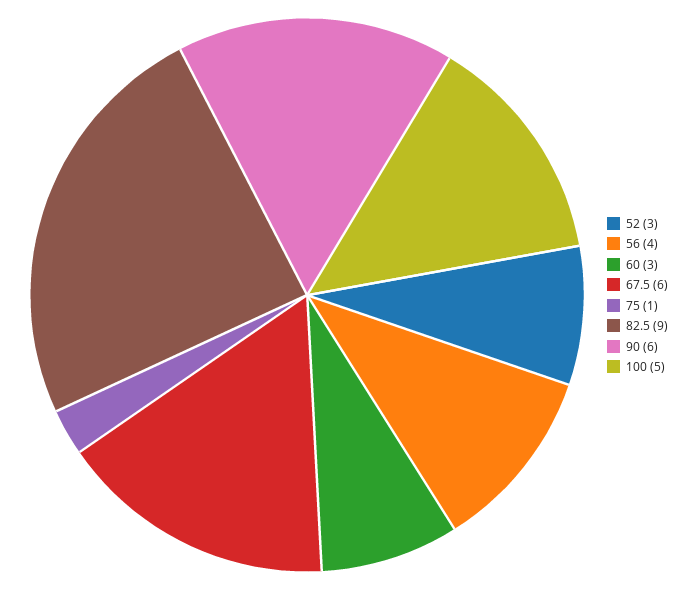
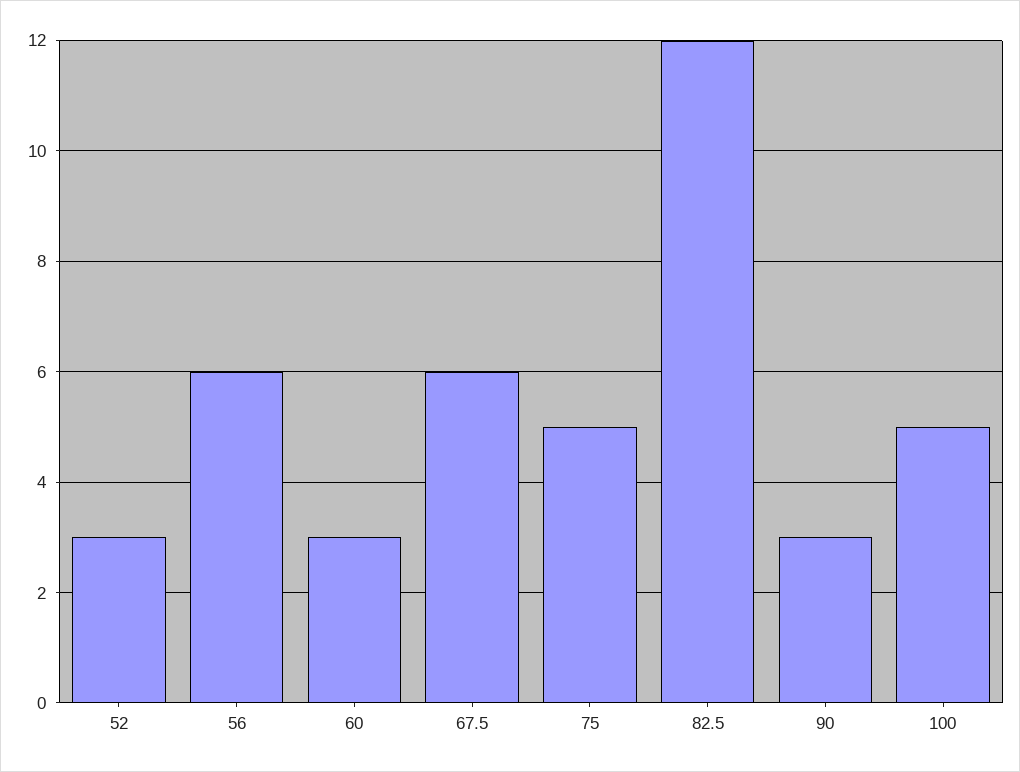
  {
    "52": 3,
-   "56": 4,
+   "56": 6,
    "60": 3,
    "67.5": 6,
-   "75": 1,
+   "75": 5,
-   "82.5": 9,
+   "82.5": 12,
-   "90": 6,
+   "90": 3,
    "100": 5
  }

